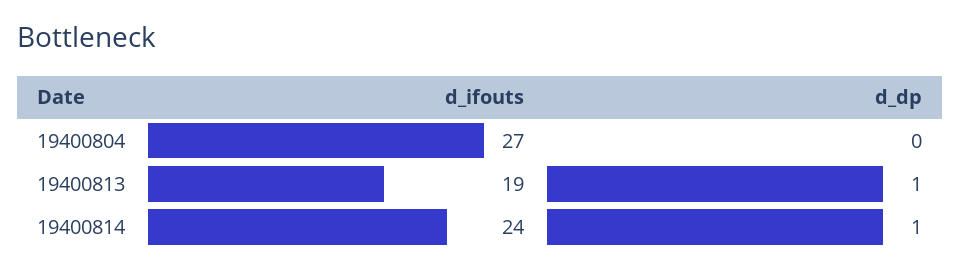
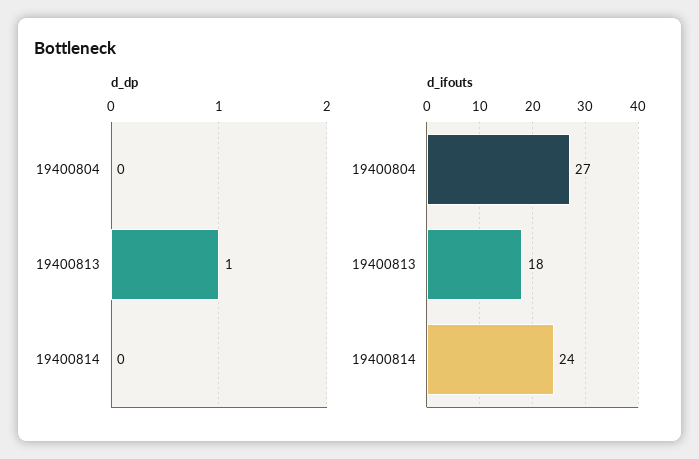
  {
    "d_ifouts": {
      "19400804": 27,
-     "19400813": 19,
+     "19400813": 18,
      "19400814": 24
    },
    "d_dp": {
      "19400804": 0,
      "19400813": 1,
-     "19400814": 1
+     "19400814": 0
    }
  }

